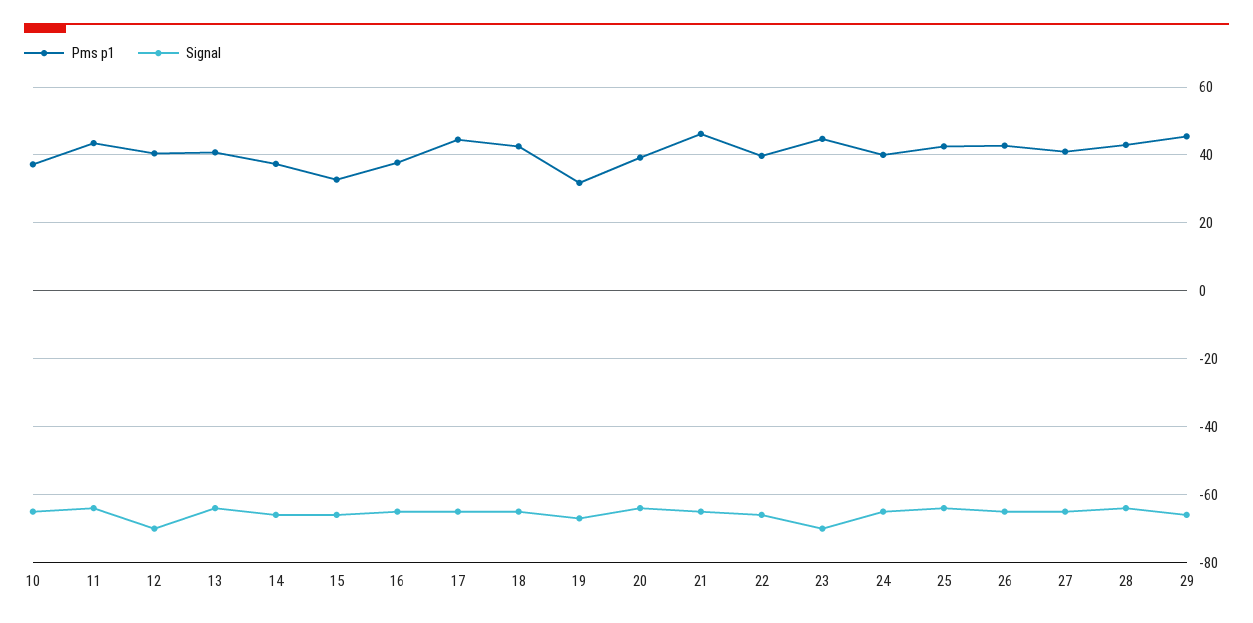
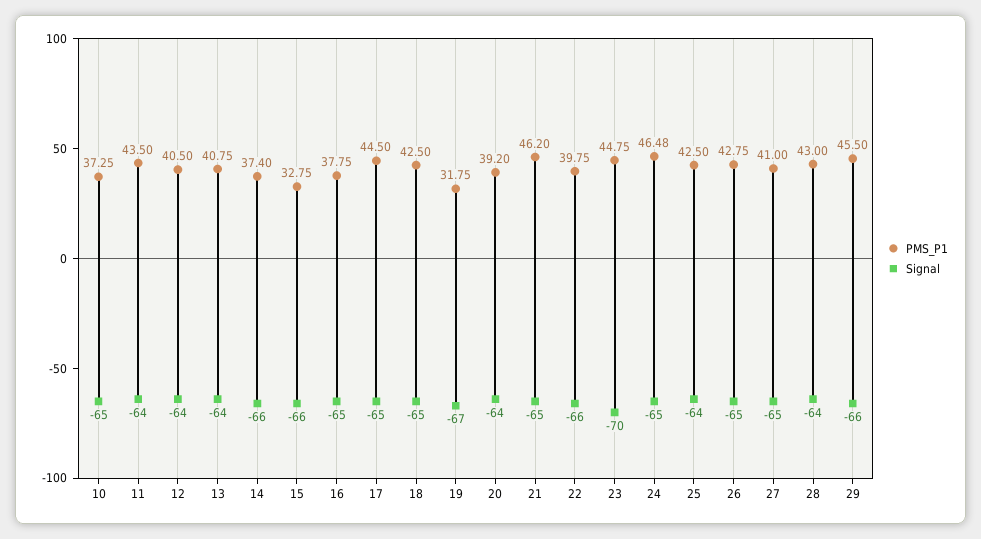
  {
    "Pms p1": {
      "10": 37.25,
      "11": 43.5,
      "12": 40.5,
      "13": 40.75,
      "14": 37.4,
      "15": 32.75,
      "16": 37.75,
      "17": 44.5,
      "18": 42.5,
      "19": 31.75,
      "20": 39.2,
      "21": 46.2,
      "22": 39.75,
      "23": 44.75,
-     "24": 40,
+     "24": 46.48,
      "25": 42.5,
      "26": 42.75,
      "27": 41,
      "28": 43,
      "29": 45.5
    },
    "Signal": {
      "10": -65,
      "11": -64,
-     "12": -70,
+     "12": -64,
      "13": -64,
      "14": -66,
      "15": -66,
      "16": -65,
      "17": -65,
      "18": -65,
      "19": -67,
      "20": -64,
      "21": -65,
      "22": -66,
      "23": -70,
      "24": -65,
      "25": -64,
      "26": -65,
      "27": -65,
      "28": -64,
      "29": -66
    }
  }

